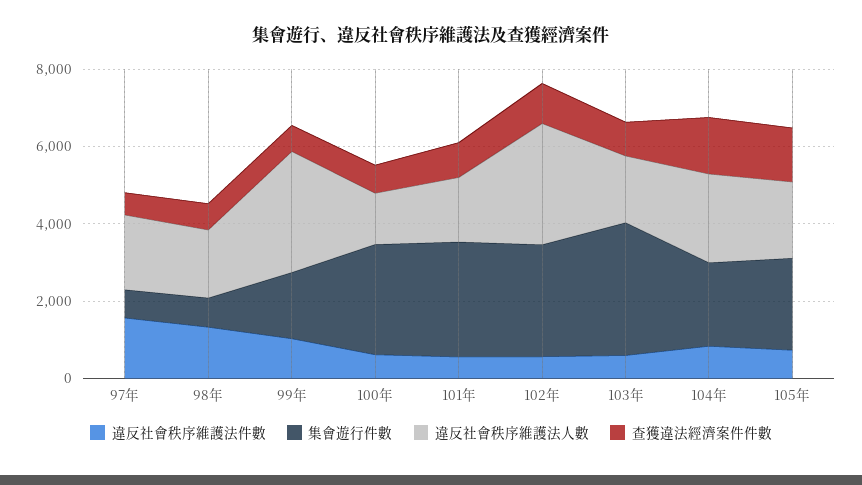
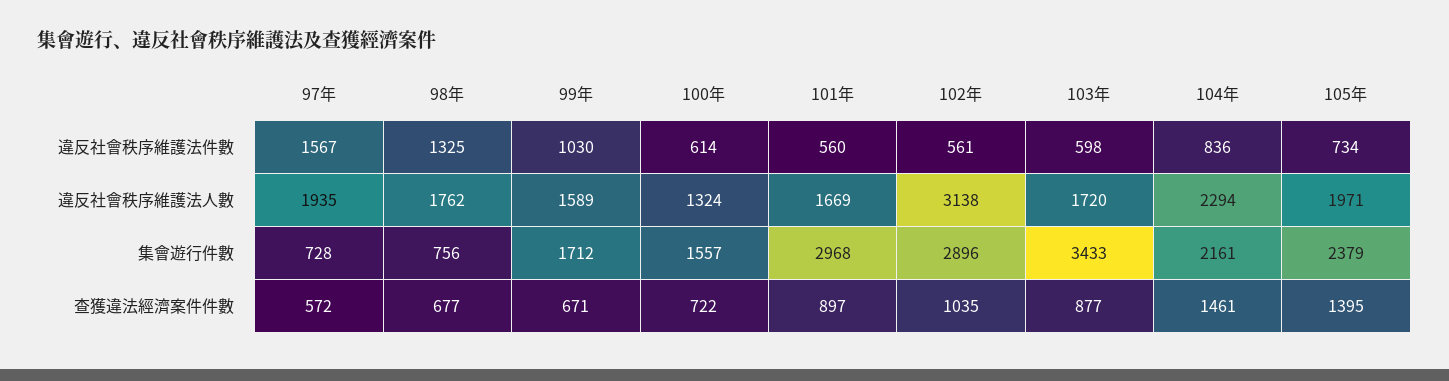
  {
    "違反社會秩序維護法件數": {
      "97年": 1567,
      "98年": 1325,
      "99年": 1030,
      "100年": 614,
      "101年": 560,
      "102年": 561,
      "103年": 598,
      "104年": 836,
      "105年": 734
    },
    "集會遊行件數": {
      "97年": 728,
      "98年": 756,
      "99年": 1712,
-     "100年": 3000,
+     "100年": 1557,
      "101年": 2968,
      "102年": 2896,
      "103年": 3433,
      "104年": 2161,
      "105年": 2379
    },
    "違反社會秩序維護法人數": {
      "97年": 1935,
      "98年": 1762,
-     "99年": 3000,
+     "99年": 1589,
      "100年": 1324,
      "101年": 1669,
      "102年": 3138,
      "103年": 1720,
      "104年": 2294,
      "105年": 1971
    },
    "查獲違法經濟案件件數": {
      "97年": 572,
      "98年": 677,
      "99年": 671,
      "100年": 722,
      "101年": 897,
      "102年": 1035,
      "103年": 877,
      "104年": 1461,
      "105年": 1395
    }
  }

